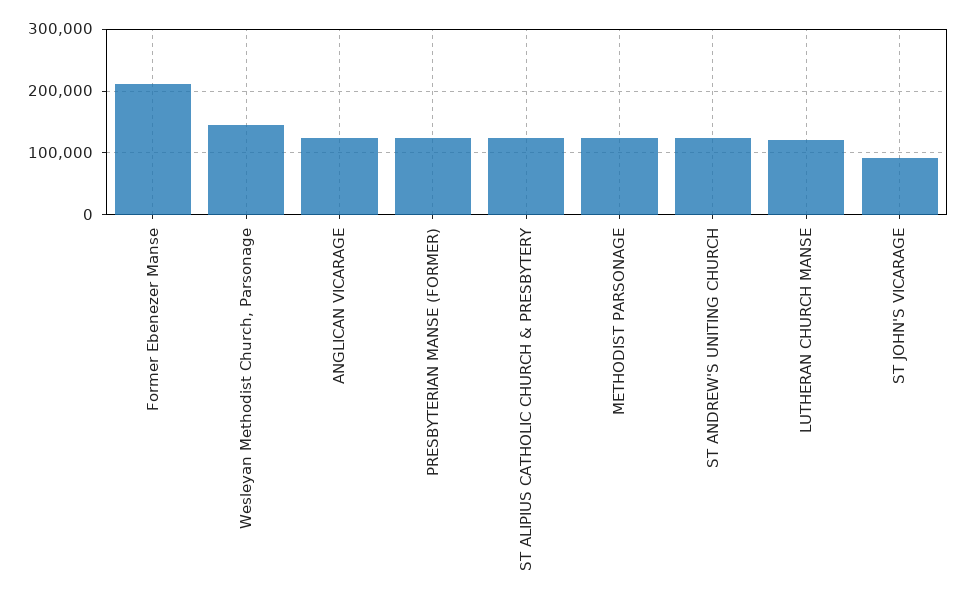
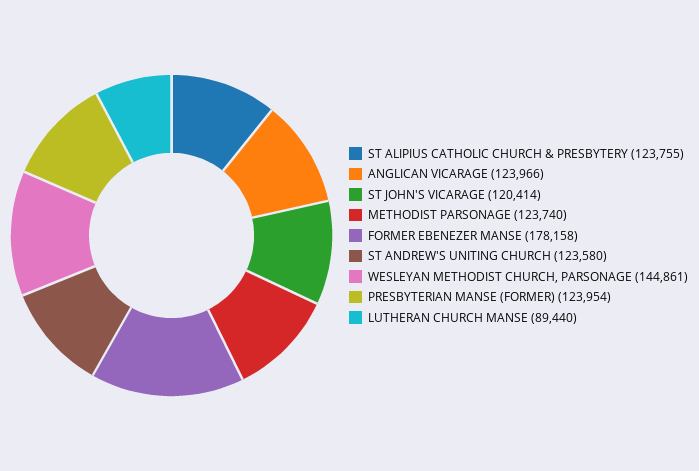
  {
-   "Former Ebenezer Manse": 210000,
+   "Former Ebenezer Manse": 178158,
    "Wesleyan Methodist Church, Parsonage": 144861,
    "ANGLICAN VICARAGE": 123966,
    "PRESBYTERIAN MANSE (FORMER)": 123954,
    "ST ALIPIUS CATHOLIC CHURCH & PRESBYTERY": 123755,
    "METHODIST PARSONAGE": 123740,
    "ST ANDREW'S UNITING CHURCH": 123580,
-   "LUTHERAN CHURCH MANSE": 120000,
+   "LUTHERAN CHURCH MANSE": 89440,
-   "ST JOHN'S VICARAGE": 90000
+   "ST JOHN'S VICARAGE": 120414
  }

